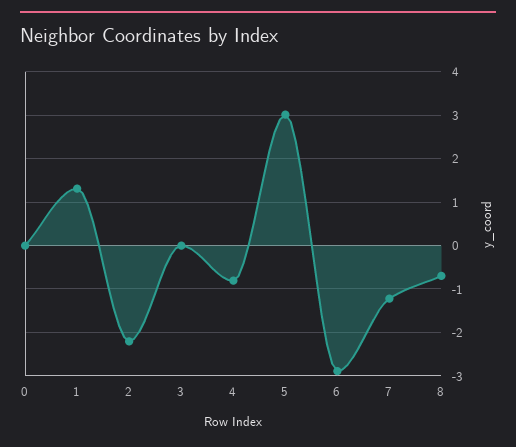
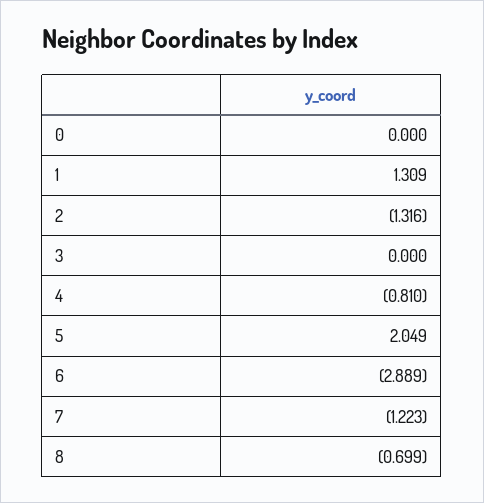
  {
    "0": 0,
    "1": 1.309,
-   "2": -2.2,
+   "2": -1.316,
    "3": 0,
    "4": -0.81,
-   "5": 3,
+   "5": 2.049,
    "6": -2.889,
    "7": -1.223,
    "8": -0.699
  }

